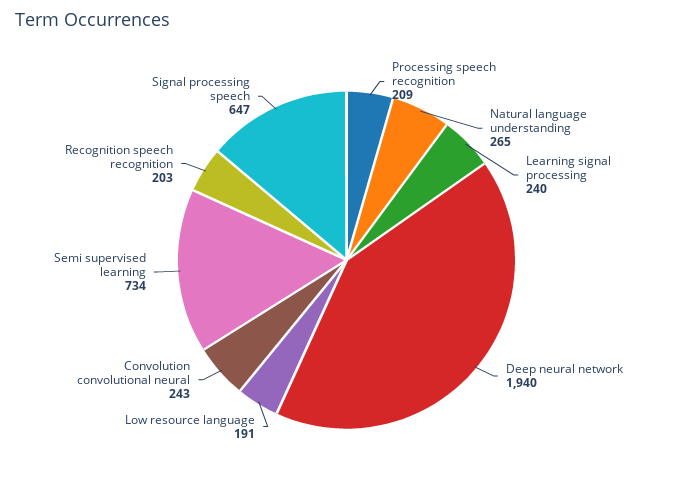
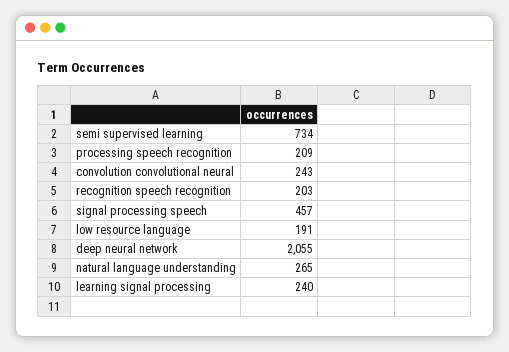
  {
    "Processing speech recognition": 209,
    "Natural language understanding": 265,
    "Learning signal processing": 240,
-   "Deep neural network": 1940,
+   "Deep neural network": 2055,
    "Low resource language": 191,
    "Convolution convolutional neural": 243,
    "Semi supervised learning": 734,
    "Recognition speech recognition": 203,
-   "Signal processing speech": 647
+   "Signal processing speech": 457
  }

